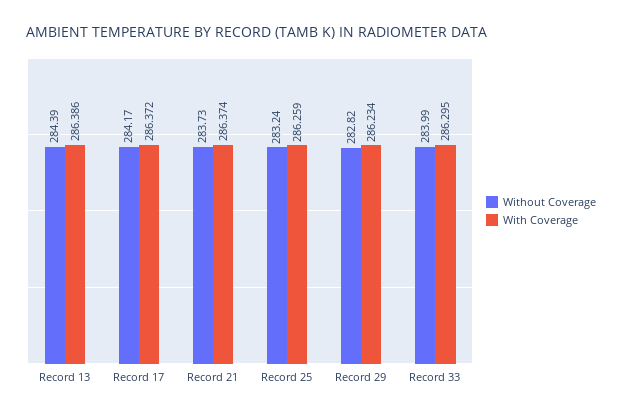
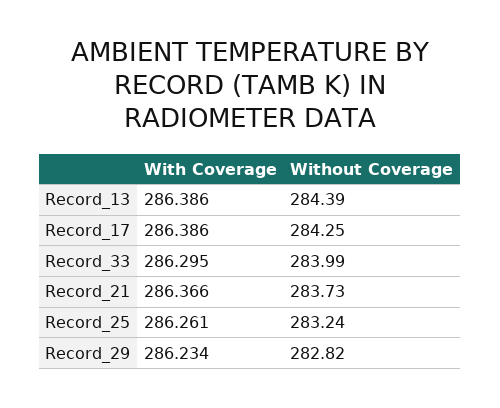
  {
    "Without Coverage": {
      "Record 13": 284.39,
-     "Record 17": 284.17,
+     "Record 17": 284.25,
      "Record 21": 283.73,
      "Record 25": 283.24,
      "Record 29": 282.82,
      "Record 33": 283.99
    },
    "With Coverage": {
      "Record 13": 286.386,
-     "Record 17": 286.372,
+     "Record 17": 286.386,
-     "Record 21": 286.374,
+     "Record 21": 286.366,
-     "Record 25": 286.259,
+     "Record 25": 286.261,
      "Record 29": 286.234,
      "Record 33": 286.295
    }
  }

